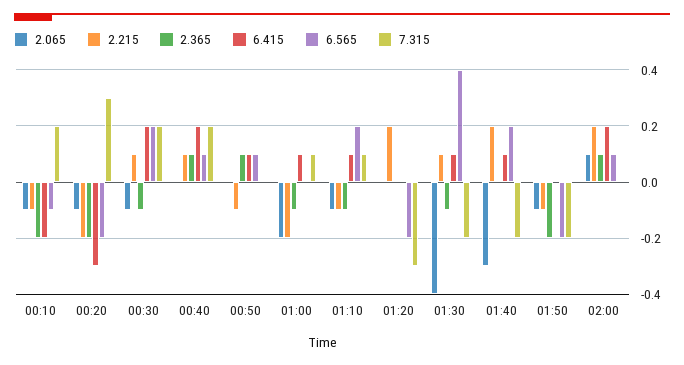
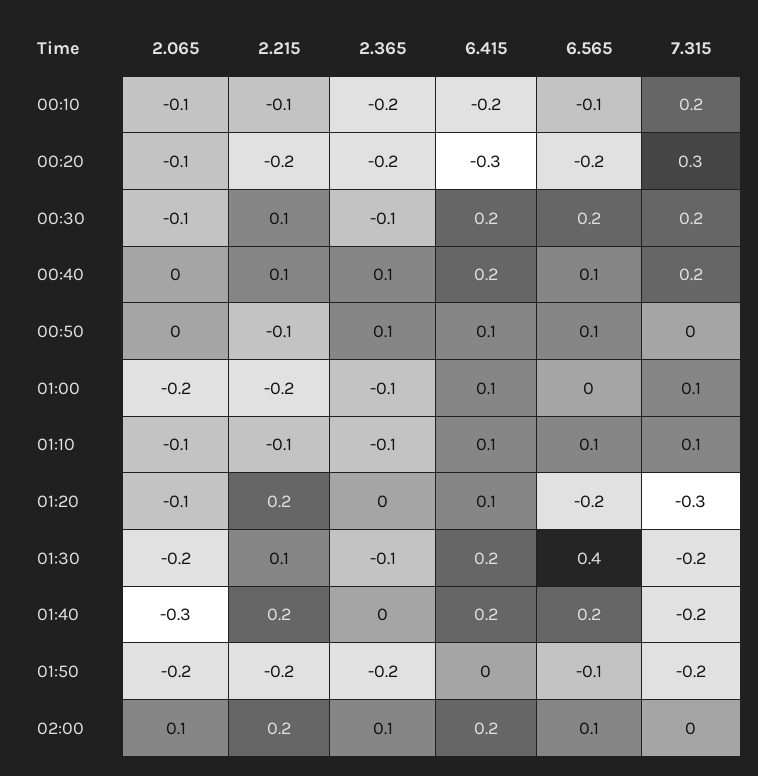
  {
    "2.065": {
      "00:10": -0.1,
      "00:20": -0.1,
      "00:30": -0.1,
      "00:40": 0,
      "00:50": 0,
      "01:00": -0.2,
      "01:10": -0.1,
-     "01:20": 0,
+     "01:20": -0.1,
-     "01:30": -0.4,
+     "01:30": -0.2,
      "01:40": -0.3,
-     "01:50": -0.1,
+     "01:50": -0.2,
      "02:00": 0.1
    },
    "2.215": {
      "00:10": -0.1,
      "00:20": -0.2,
      "00:30": 0.1,
      "00:40": 0.1,
      "00:50": -0.1,
      "01:00": -0.2,
      "01:10": -0.1,
      "01:20": 0.2,
      "01:30": 0.1,
      "01:40": 0.2,
-     "01:50": -0.1,
+     "01:50": -0.2,
      "02:00": 0.2
    },
    "2.365": {
      "00:10": -0.2,
      "00:20": -0.2,
      "00:30": -0.1,
      "00:40": 0.1,
      "00:50": 0.1,
      "01:00": -0.1,
      "01:10": -0.1,
      "01:20": 0,
      "01:30": -0.1,
      "01:40": 0,
      "01:50": -0.2,
      "02:00": 0.1
    },
    "6.415": {
      "00:10": -0.2,
      "00:20": -0.3,
      "00:30": 0.2,
      "00:40": 0.2,
      "00:50": 0.1,
      "01:00": 0.1,
      "01:10": 0.1,
-     "01:20": 0,
+     "01:20": 0.1,
-     "01:30": 0.1,
+     "01:30": 0.2,
-     "01:40": 0.1,
+     "01:40": 0.2,
      "01:50": 0,
      "02:00": 0.2
    },
    "6.565": {
      "00:10": -0.1,
      "00:20": -0.2,
      "00:30": 0.2,
      "00:40": 0.1,
      "00:50": 0.1,
      "01:00": 0,
-     "01:10": 0.2,
+     "01:10": 0.1,
      "01:20": -0.2,
      "01:30": 0.4,
      "01:40": 0.2,
-     "01:50": -0.2,
+     "01:50": -0.1,
      "02:00": 0.1
    },
    "7.315": {
      "00:10": 0.2,
      "00:20": 0.3,
      "00:30": 0.2,
      "00:40": 0.2,
      "00:50": 0,
      "01:00": 0.1,
      "01:10": 0.1,
      "01:20": -0.3,
      "01:30": -0.2,
      "01:40": -0.2,
      "01:50": -0.2,
      "02:00": 0
    }
  }

